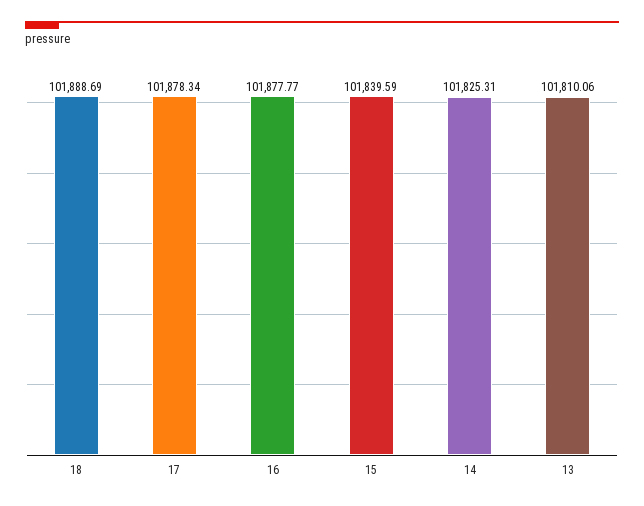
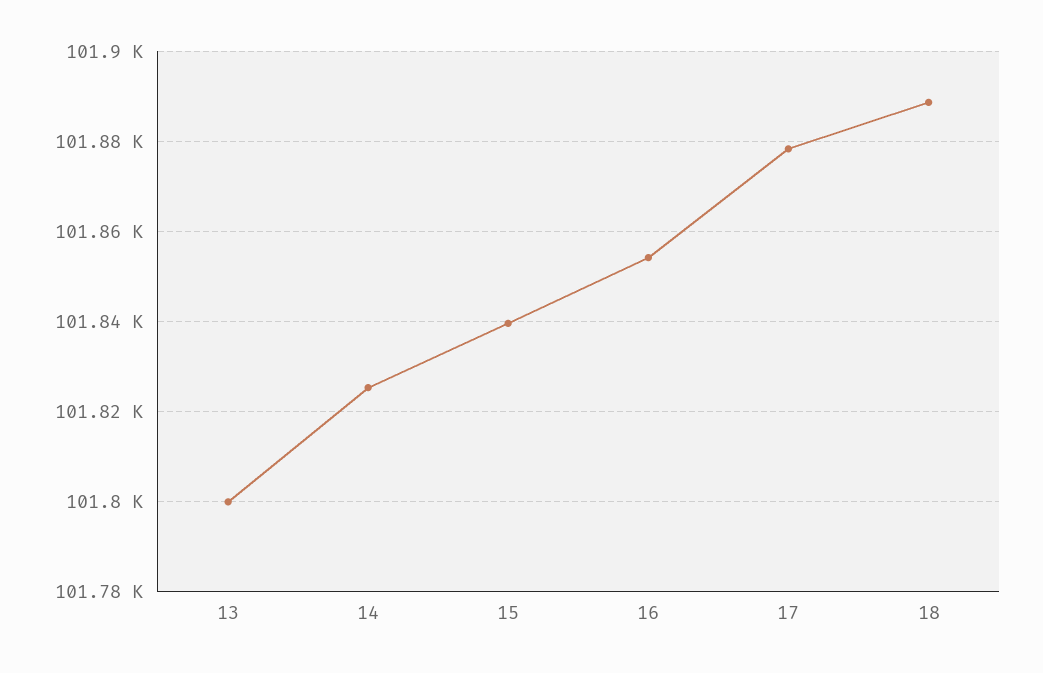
  {
    "18": 101888.69,
    "17": 101878.34,
-   "16": 101877.77,
+   "16": 101854,
    "15": 101839.59,
    "14": 101825.31,
-   "13": 101810.06
+   "13": 101800
  }

